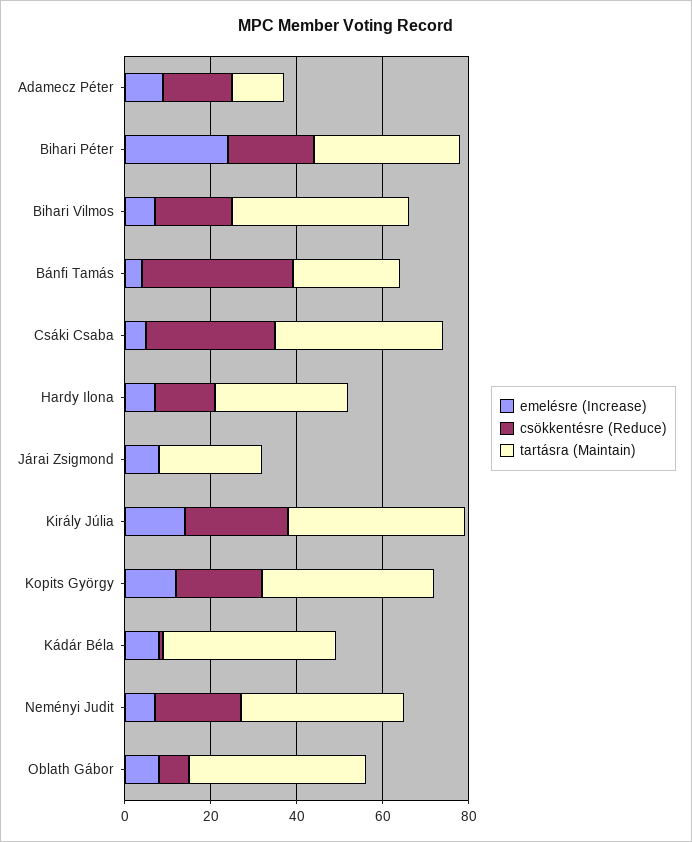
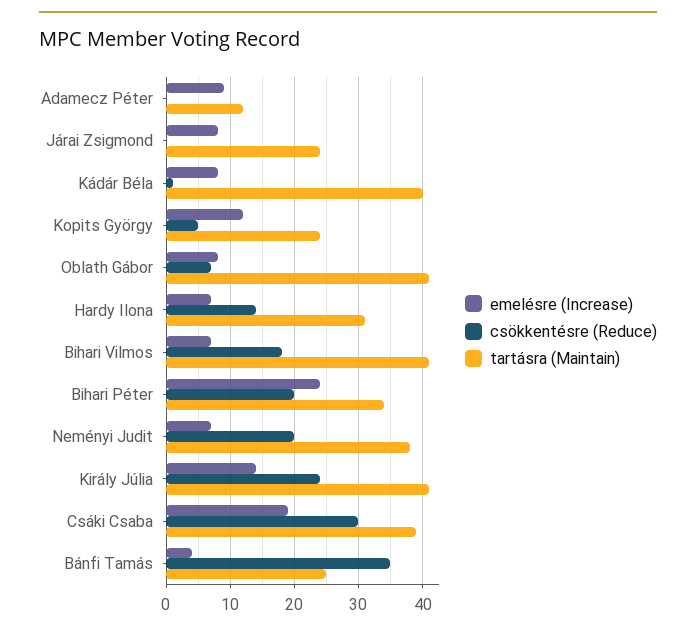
  {
    "emelésre (Increase)": {
      "Adamecz Péter": 9,
      "Bihari Péter": 24,
      "Bihari Vilmos": 7,
      "Bánfi Tamás": 4,
-     "Csáki Csaba": 5,
+     "Csáki Csaba": 19,
      "Hardy Ilona": 7,
      "Járai Zsigmond": 8,
      "Király Júlia": 14,
      "Kopits György": 12,
      "Kádár Béla": 8,
      "Neményi Judit": 7,
      "Oblath Gábor": 8
    },
    "csökkentésre (Reduce)": {
-     "Adamecz Péter": 15,
+     "Adamecz Péter": 0,
      "Bihari Péter": 20,
      "Bihari Vilmos": 18,
      "Bánfi Tamás": 35,
      "Csáki Csaba": 30,
      "Hardy Ilona": 14,
      "Járai Zsigmond": 0,
      "Király Júlia": 24,
-     "Kopits György": 20,
+     "Kopits György": 5,
      "Kádár Béla": 1,
      "Neményi Judit": 20,
      "Oblath Gábor": 7
    },
    "tartásra (Maintain)": {
      "Adamecz Péter": 12,
      "Bihari Péter": 34,
      "Bihari Vilmos": 41,
      "Bánfi Tamás": 25,
      "Csáki Csaba": 39,
      "Hardy Ilona": 31,
      "Járai Zsigmond": 24,
      "Király Júlia": 41,
-     "Kopits György": 40,
+     "Kopits György": 24,
      "Kádár Béla": 40,
      "Neményi Judit": 38,
      "Oblath Gábor": 41
    }
  }

